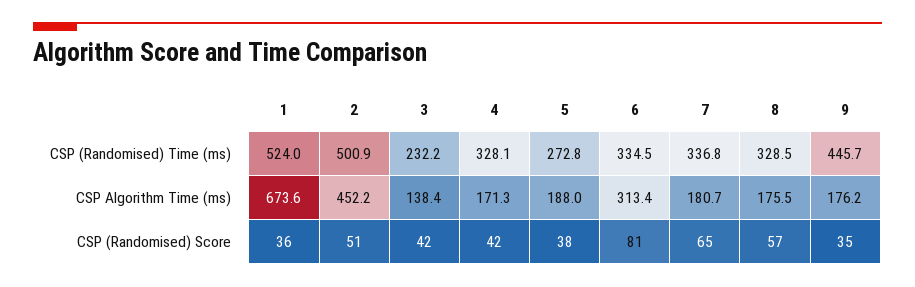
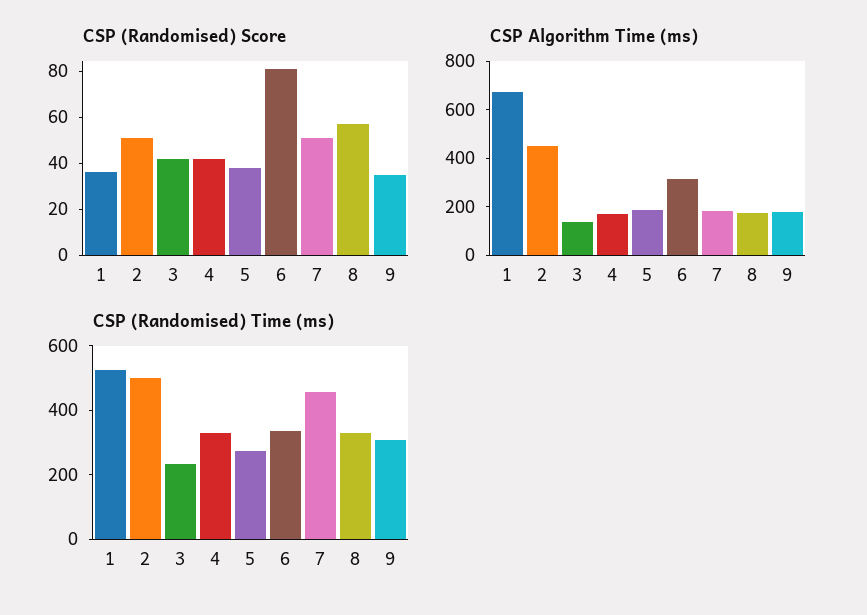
  {
    "CSP (Randomised) Time (ms)": {
      "1": 524,
      "2": 500.9,
      "3": 232.2,
      "4": 328.1,
      "5": 272.8,
      "6": 334.5,
-     "7": 336.8,
+     "7": 450,
      "8": 328.5,
-     "9": 445.7
+     "9": 300
    },
    "CSP Algorithm Time (ms)": {
      "1": 673.6,
      "2": 452.2,
      "3": 138.4,
      "4": 171.3,
      "5": 188,
      "6": 313.4,
      "7": 180.7,
      "8": 175.5,
      "9": 176.2
    },
    "CSP (Randomised) Score": {
      "1": 36,
      "2": 51,
      "3": 42,
      "4": 42,
      "5": 38,
      "6": 81,
-     "7": 65,
+     "7": 50,
      "8": 57,
      "9": 35
    }
  }

